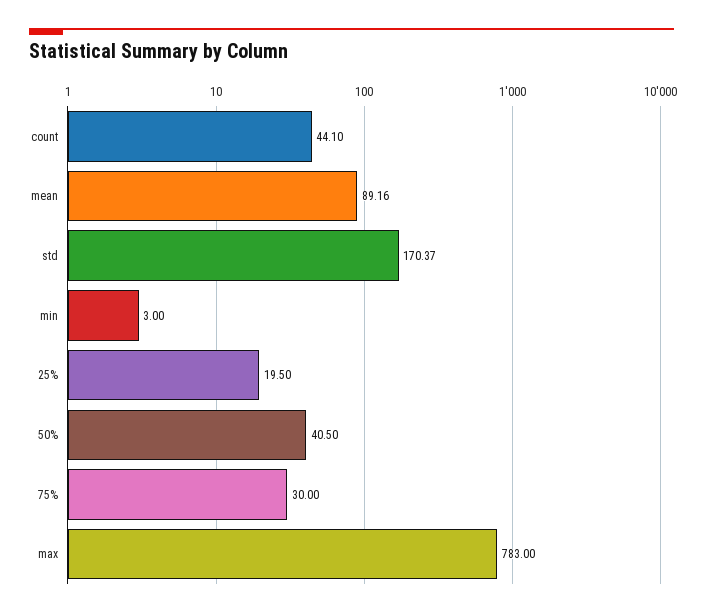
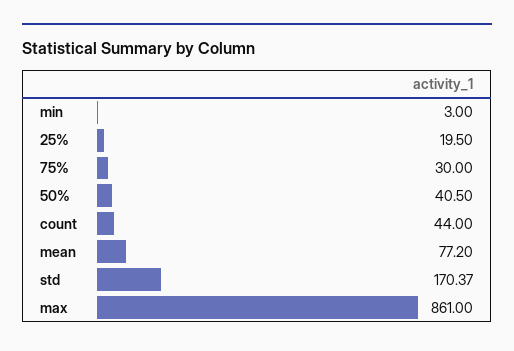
  {
-   "count": 44.1,
+   "count": 44,
-   "mean": 89.16,
+   "mean": 77.2,
    "std": 170.37,
    "min": 3,
    "25%": 19.5,
    "50%": 40.5,
    "75%": 30,
-   "max": 783
+   "max": 861
  }

